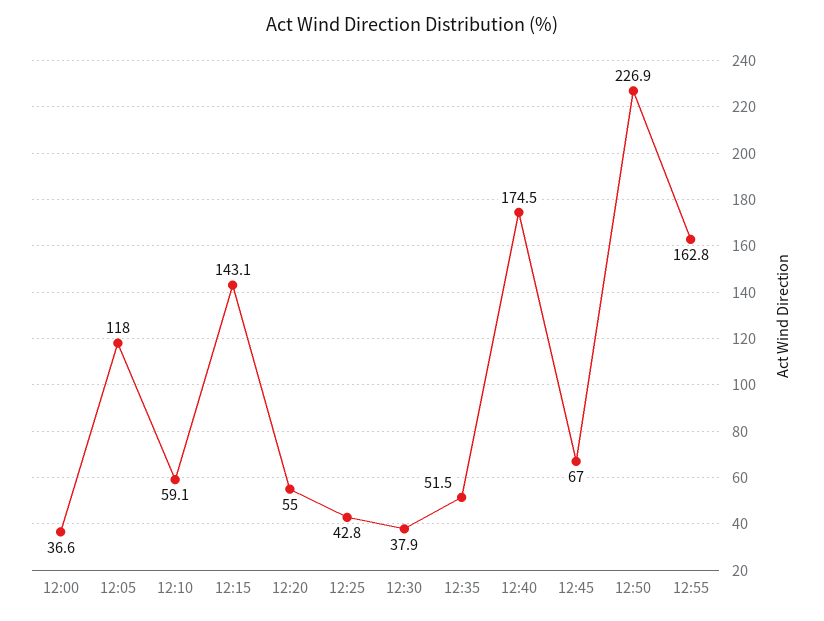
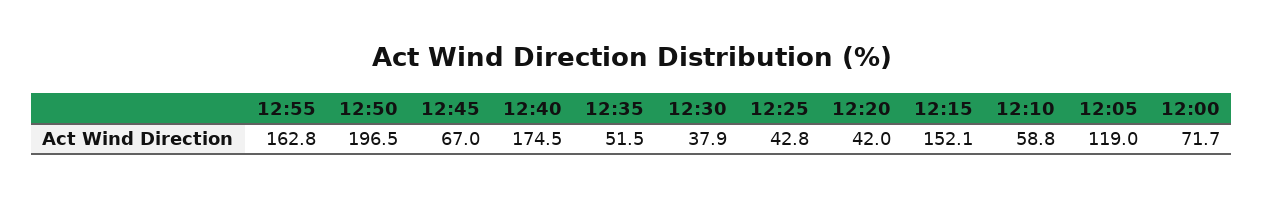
  {
-   "12:00": 36.6,
+   "12:00": 71.7,
-   "12:05": 118,
+   "12:05": 119,
-   "12:10": 59.1,
+   "12:10": 58.8,
-   "12:15": 143.1,
+   "12:15": 152.1,
-   "12:20": 55,
+   "12:20": 42,
    "12:25": 42.8,
    "12:30": 37.9,
    "12:35": 51.5,
    "12:40": 174.5,
    "12:45": 67,
-   "12:50": 226.9,
+   "12:50": 196.5,
    "12:55": 162.8
  }

